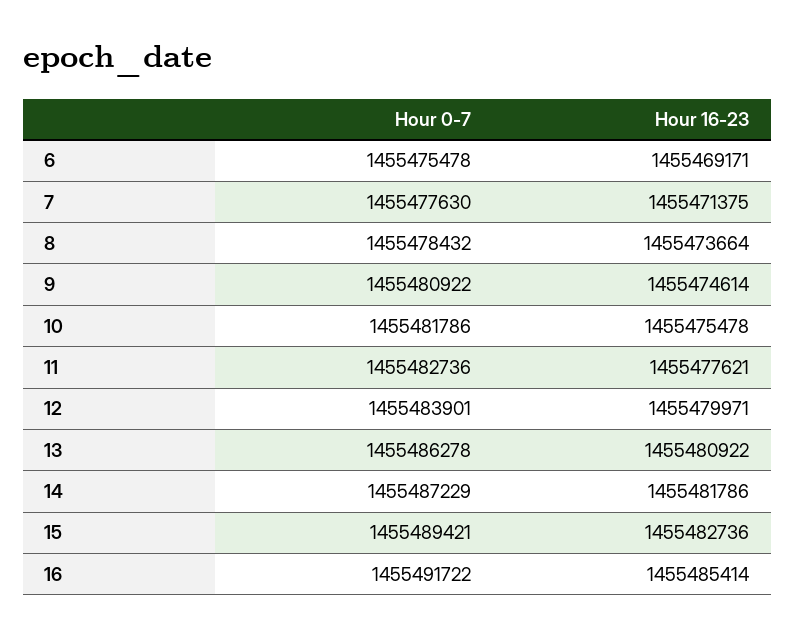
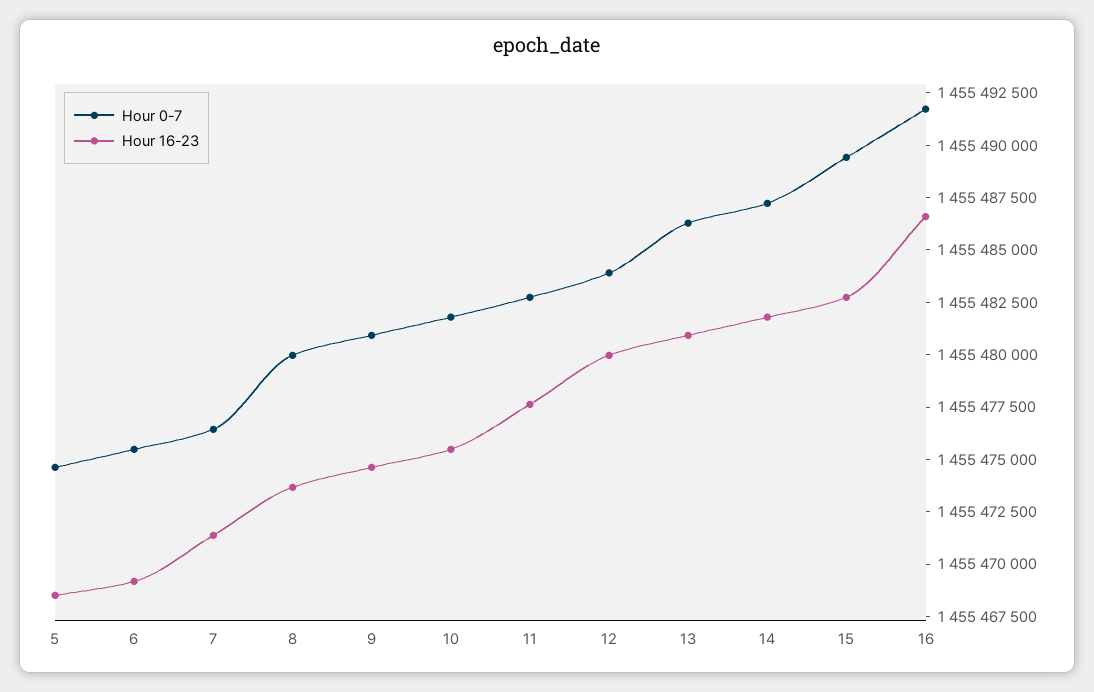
  {
    "Hour 0-7": {
      "6": 1455475478,
-     "7": 1455477630,
+     "7": 1455476500,
-     "8": 1455478432,
+     "8": 1455480000,
      "9": 1455480922,
      "10": 1455481786,
      "11": 1455482736,
      "12": 1455483901,
      "13": 1455486278,
      "14": 1455487229,
      "15": 1455489421,
-     "16": 1455491722
+     "16": 1455491722,
+     "5": 1455474500
    },
    "Hour 16-23": {
      "6": 1455469171,
      "7": 1455471375,
      "8": 1455473664,
      "9": 1455474614,
      "10": 1455475478,
      "11": 1455477621,
      "12": 1455479971,
      "13": 1455480922,
      "14": 1455481786,
      "15": 1455482736,
-     "16": 1455485414
+     "16": 1455486500,
+     "5": 1455468500
    }
  }

